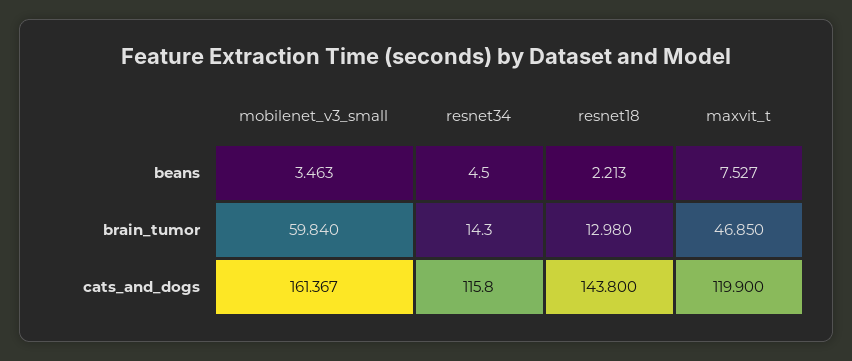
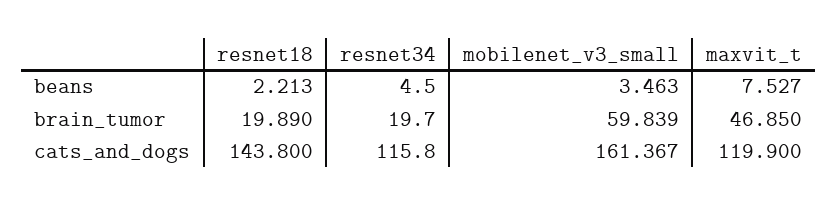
  {
    "mobilenet_v3_small": {
      "beans": 3.463,
-     "brain_tumor": 59.84,
+     "brain_tumor": 59.839,
      "cats_and_dogs": 161.367
    },
    "resnet34": {
      "beans": 4.5,
-     "brain_tumor": 14.3,
+     "brain_tumor": 19.7,
      "cats_and_dogs": 115.8
    },
    "resnet18": {
      "beans": 2.213,
-     "brain_tumor": 12.98,
+     "brain_tumor": 19.89,
      "cats_and_dogs": 143.8
    },
    "maxvit_t": {
      "beans": 7.527,
      "brain_tumor": 46.85,
      "cats_and_dogs": 119.9
    }
  }

